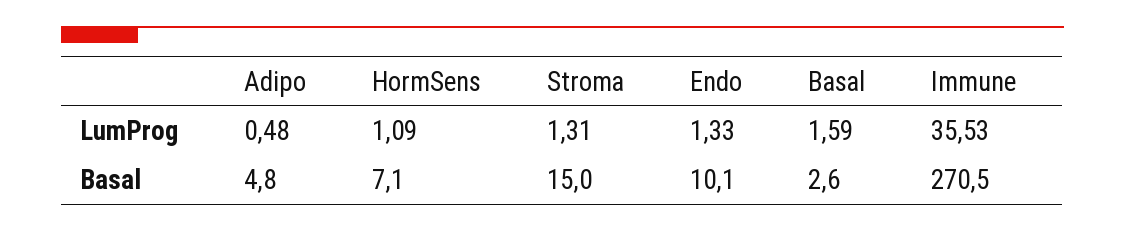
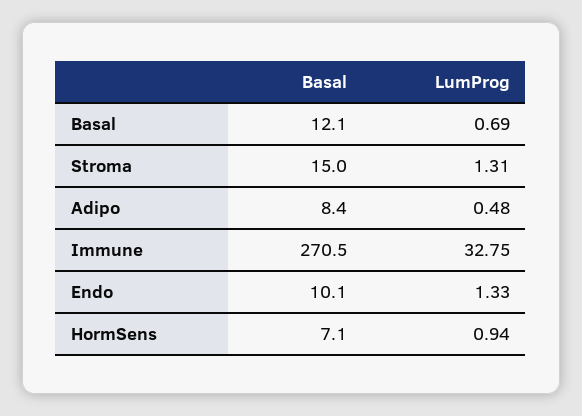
  {
    "Adipo": {
      "LumProg": 0.48,
-     "Basal": 4.8
+     "Basal": 8.4
    },
    "HormSens": {
-     "LumProg": 1.09,
+     "LumProg": 0.94,
      "Basal": 7.1
    },
    "Stroma": {
      "LumProg": 1.31,
      "Basal": 15
    },
    "Endo": {
      "LumProg": 1.33,
      "Basal": 10.1
    },
    "Basal": {
-     "LumProg": 1.59,
+     "LumProg": 0.69,
-     "Basal": 2.6
+     "Basal": 12.1
    },
    "Immune": {
-     "LumProg": 35.53,
+     "LumProg": 32.75,
      "Basal": 270.5
    }
  }

